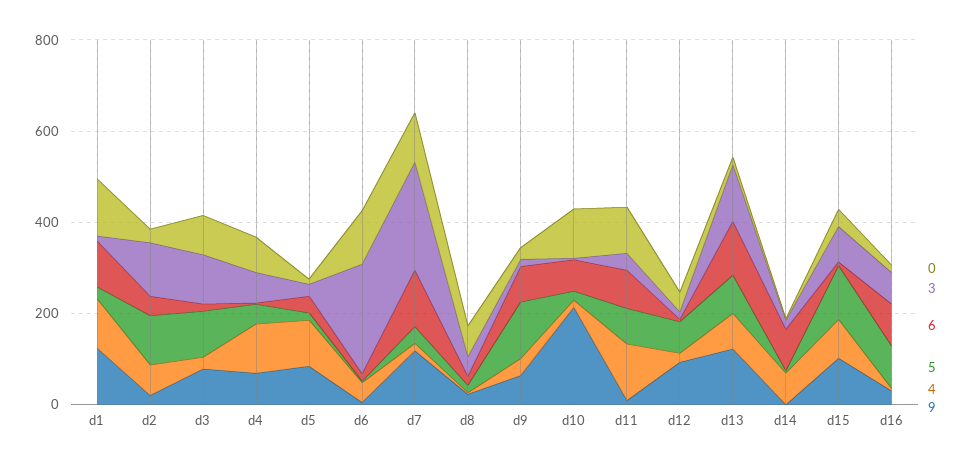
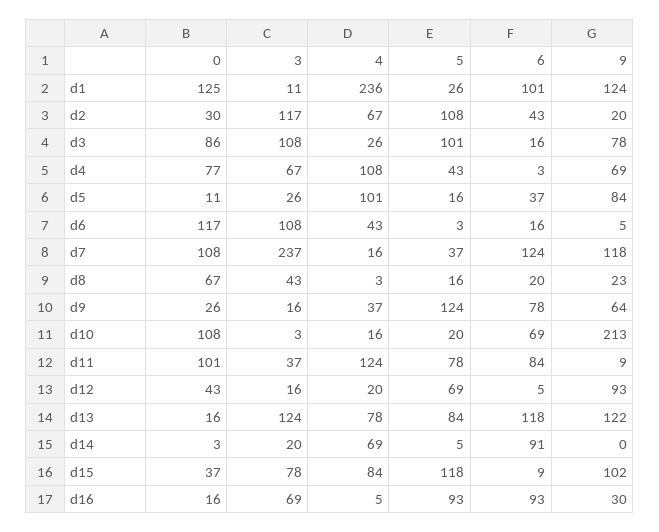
  {
    "0": {
      "d1": 125,
      "d2": 30,
      "d3": 86,
      "d4": 77,
      "d5": 11,
      "d6": 117,
      "d7": 108,
      "d8": 67,
      "d9": 26,
      "d10": 108,
      "d11": 101,
      "d12": 43,
      "d13": 16,
      "d14": 3,
      "d15": 37,
      "d16": 16
    },
    "3": {
      "d1": 11,
      "d2": 117,
      "d3": 108,
      "d4": 67,
      "d5": 26,
-     "d6": 250,
+     "d6": 108,
      "d7": 237,
      "d8": 43,
      "d9": 16,
      "d10": 3,
      "d11": 37,
      "d12": 16,
      "d13": 124,
      "d14": 20,
      "d15": 78,
      "d16": 69
    },
    "6": {
      "d1": 101,
      "d2": 43,
      "d3": 16,
      "d4": 3,
      "d5": 37,
      "d6": 16,
      "d7": 124,
      "d8": 20,
      "d9": 78,
      "d10": 69,
      "d11": 84,
      "d12": 5,
      "d13": 118,
      "d14": 91,
      "d15": 9,
      "d16": 93
    },
    "5": {
      "d1": 26,
      "d2": 108,
      "d3": 101,
      "d4": 43,
      "d5": 16,
      "d6": 3,
      "d7": 37,
      "d8": 16,
      "d9": 124,
      "d10": 20,
      "d11": 78,
      "d12": 69,
      "d13": 84,
      "d14": 5,
      "d15": 118,
      "d16": 93
    },
    "4": {
-     "d1": 100,
+     "d1": 236,
      "d2": 67,
      "d3": 26,
      "d4": 108,
      "d5": 101,
      "d6": 43,
      "d7": 16,
      "d8": 3,
      "d9": 37,
      "d10": 16,
      "d11": 124,
      "d12": 20,
      "d13": 78,
      "d14": 69,
      "d15": 84,
      "d16": 5
    },
    "9": {
      "d1": 124,
      "d2": 20,
      "d3": 78,
      "d4": 69,
      "d5": 84,
      "d6": 5,
      "d7": 118,
      "d8": 23,
      "d9": 64,
      "d10": 213,
      "d11": 9,
      "d12": 93,
      "d13": 122,
      "d14": 0,
      "d15": 102,
      "d16": 30
    }
  }

